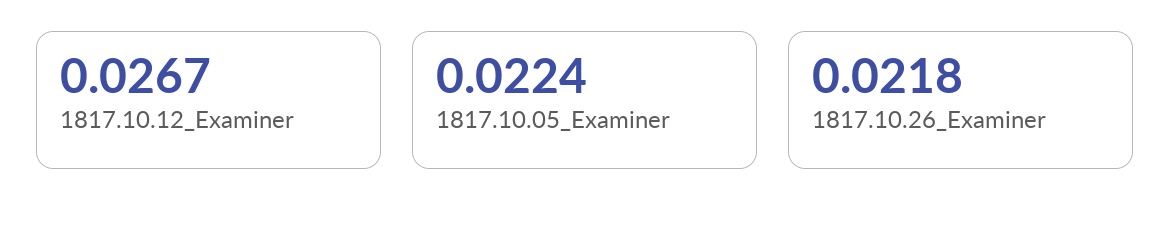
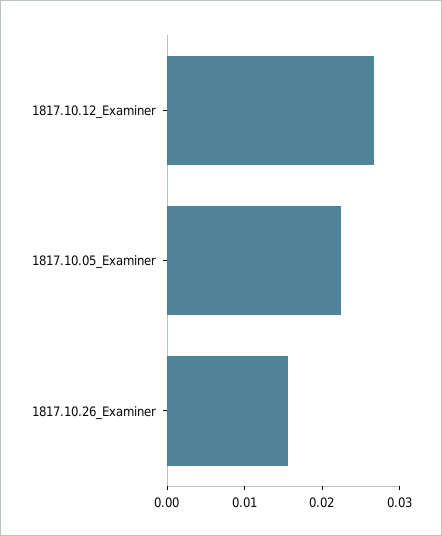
  {
    "1817.10.12_Examiner": 0.0267,
    "1817.10.05_Examiner": 0.0224,
-   "1817.10.26_Examiner": 0.0218
+   "1817.10.26_Examiner": 0.016
  }

